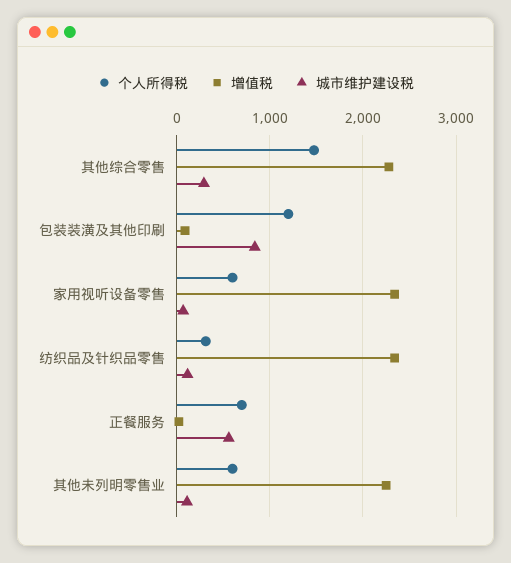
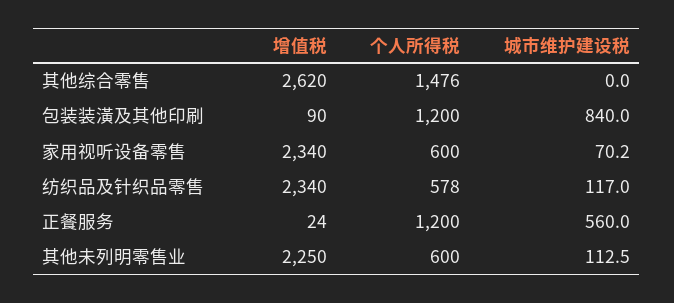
  {
    "个人所得税": {
      "其他综合零售": 1476,
      "包装装潢及其他印刷": 1200,
      "家用视听设备零售": 600,
-     "纺织品及针织品零售": 300,
+     "纺织品及针织品零售": 578,
-     "正餐服务": 700,
+     "正餐服务": 1200,
      "其他未列明零售业": 600
    },
    "增值税": {
-     "其他综合零售": 2300,
+     "其他综合零售": 2620,
      "包装装潢及其他印刷": 90,
      "家用视听设备零售": 2340,
      "纺织品及针织品零售": 2340,
      "正餐服务": 24,
      "其他未列明零售业": 2250
    },
    "城市维护建设税": {
-     "其他综合零售": 300,
+     "其他综合零售": 0,
      "包装装潢及其他印刷": 840,
      "家用视听设备零售": 70.2,
      "纺织品及针织品零售": 117,
      "正餐服务": 560,
      "其他未列明零售业": 112.5
    }
  }

